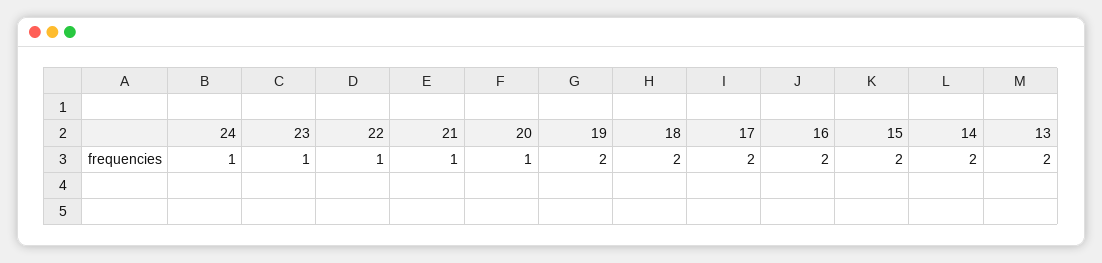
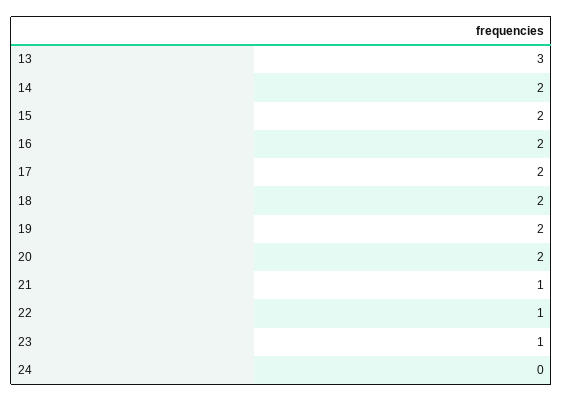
  {
-   "24": 1,
+   "24": 0,
    "23": 1,
    "22": 1,
    "21": 1,
-   "20": 1,
+   "20": 2,
    "19": 2,
    "18": 2,
    "17": 2,
    "16": 2,
    "15": 2,
    "14": 2,
-   "13": 2
+   "13": 3
  }

